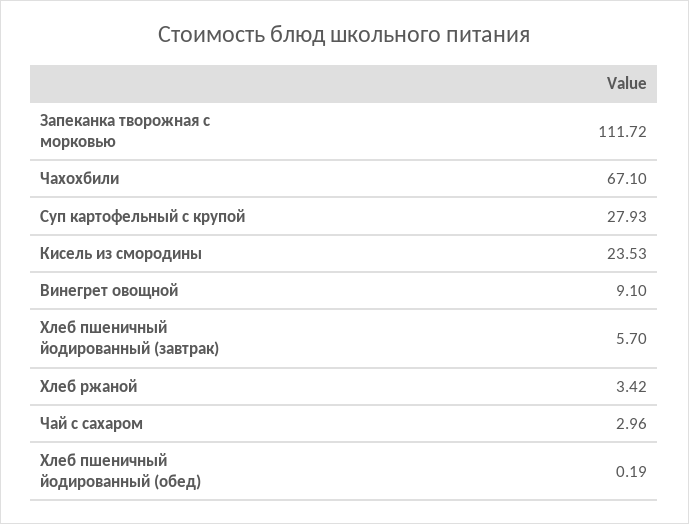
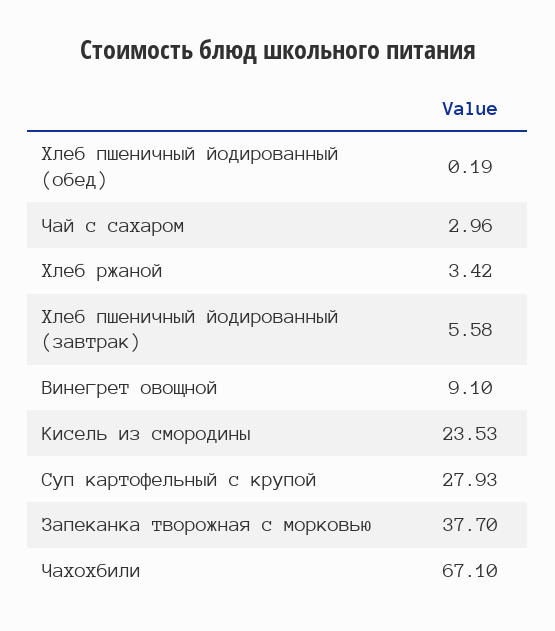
  {
-   "Запеканка творожная с морковью": 111.72,
+   "Запеканка творожная с морковью": 37.7,
    "Чахохбили": 67.1,
    "Суп картофельный с крупой": 27.93,
    "Кисель из смородины": 23.53,
    "Винегрет овощной": 9.1,
-   "Хлеб пшеничный йодированный (завтрак)": 5.7,
+   "Хлеб пшеничный йодированный (завтрак)": 5.58,
    "Хлеб ржаной": 3.42,
    "Чай с сахаром": 2.96,
    "Хлеб пшеничный йодированный (обед)": 0.19
  }

